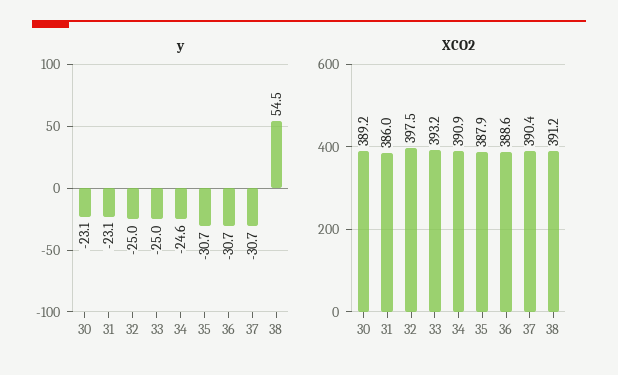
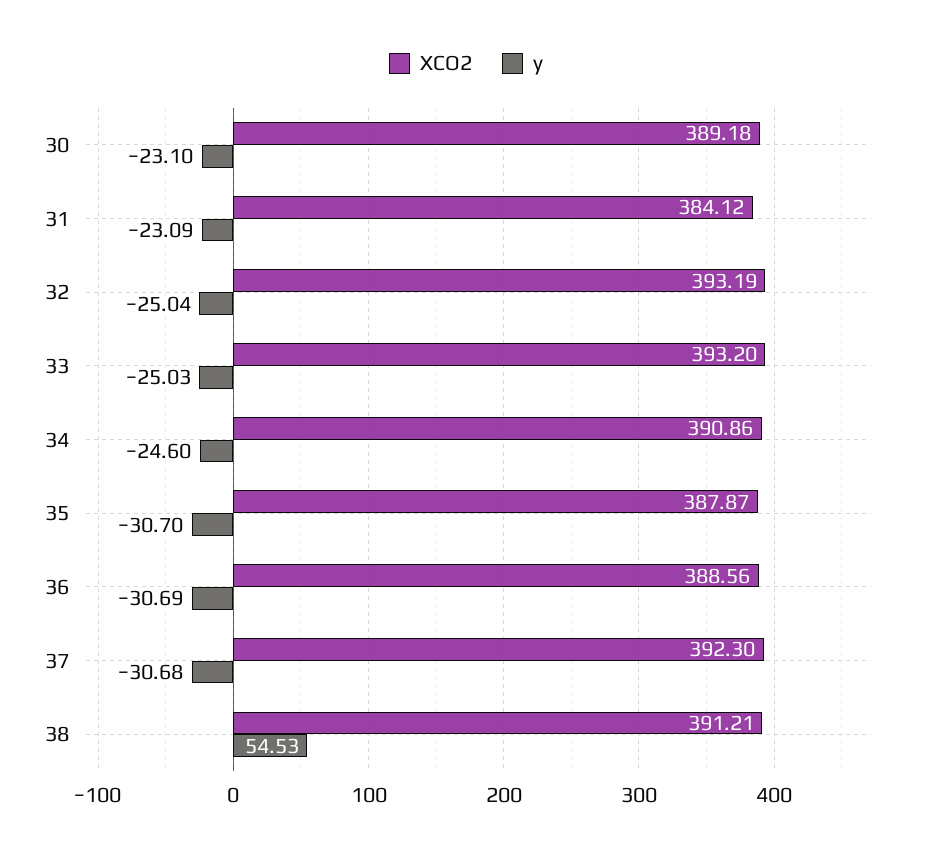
  {
    "y": {
      "30": -23.1,
      "31": -23.09,
      "32": -25.04,
      "33": -25.03,
      "34": -24.6,
      "35": -30.7,
      "36": -30.69,
      "37": -30.68,
      "38": 54.53
    },
    "XCO2": {
      "30": 389.18,
-     "31": 386,
+     "31": 384.12,
-     "32": 397.5,
+     "32": 393.19,
      "33": 393.2,
      "34": 390.86,
      "35": 387.87,
      "36": 388.56,
-     "37": 390.4,
+     "37": 392.3,
      "38": 391.21
    }
  }

